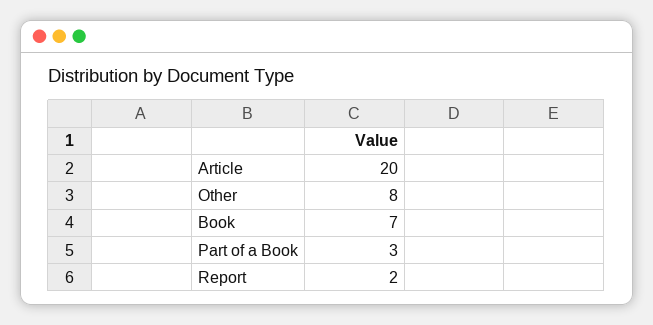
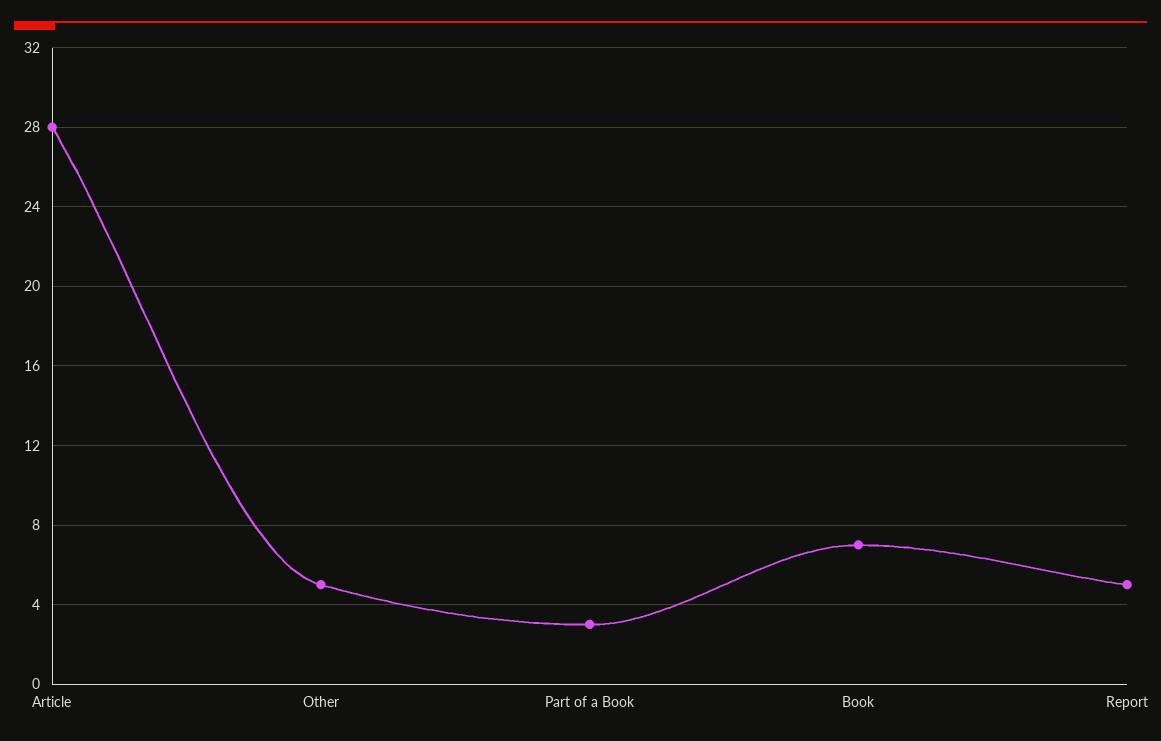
  {
-   "Article": 20,
+   "Article": 28,
-   "Other": 8,
+   "Other": 5,
    "Book": 7,
    "Part of a Book": 3,
-   "Report": 2
+   "Report": 5
  }

